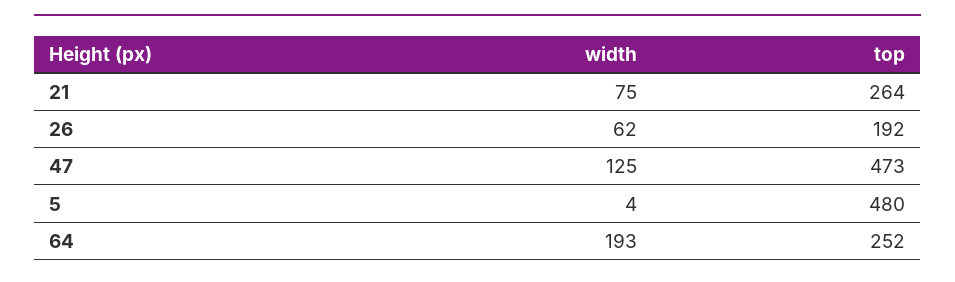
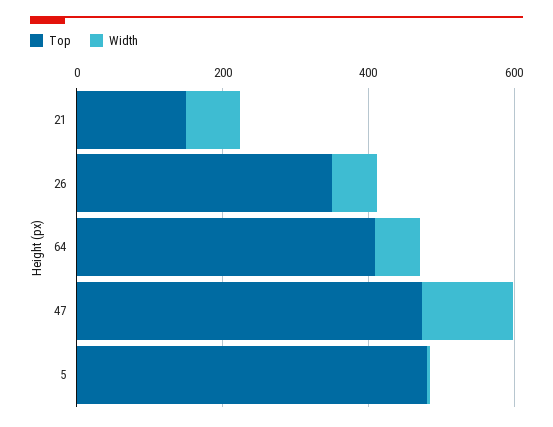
  {
    "width": {
      "21": 75,
      "26": 62,
      "47": 125,
      "5": 4,
-     "64": 193
+     "64": 50
    },
    "top": {
-     "21": 264,
+     "21": 150,
-     "26": 192,
+     "26": 350,
      "47": 473,
      "5": 480,
-     "64": 252
+     "64": 400
    }
  }

